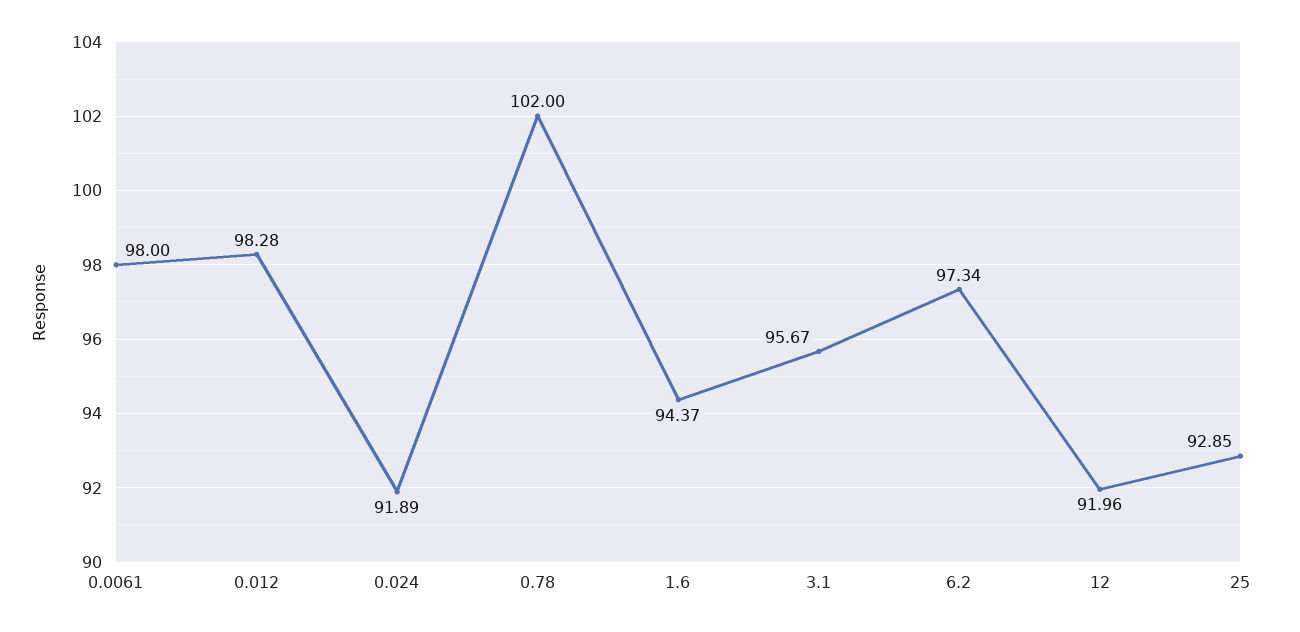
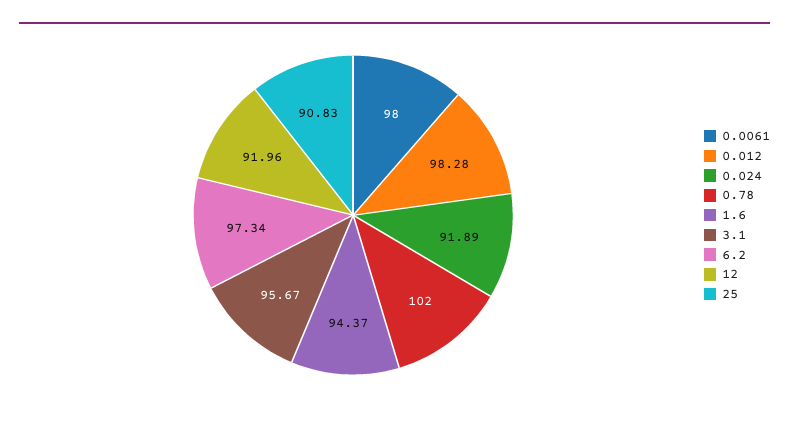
  {
    "0.0061": 98,
    "0.012": 98.28,
    "0.024": 91.89,
    "0.78": 102,
    "1.6": 94.37,
    "3.1": 95.67,
    "6.2": 97.34,
    "12": 91.96,
-   "25": 92.85
+   "25": 90.83
  }

